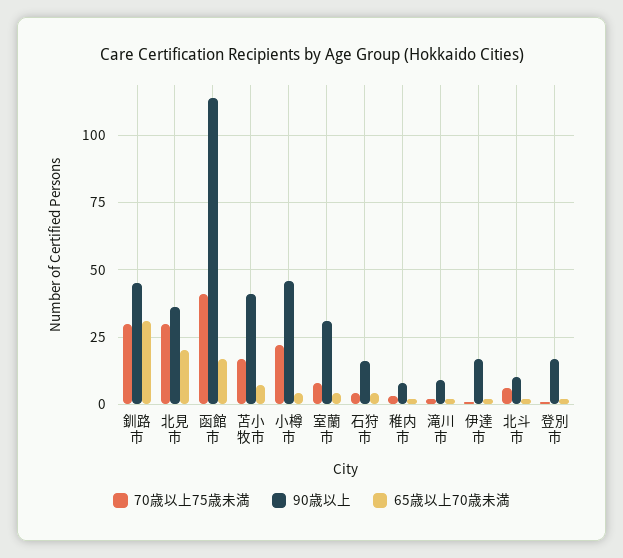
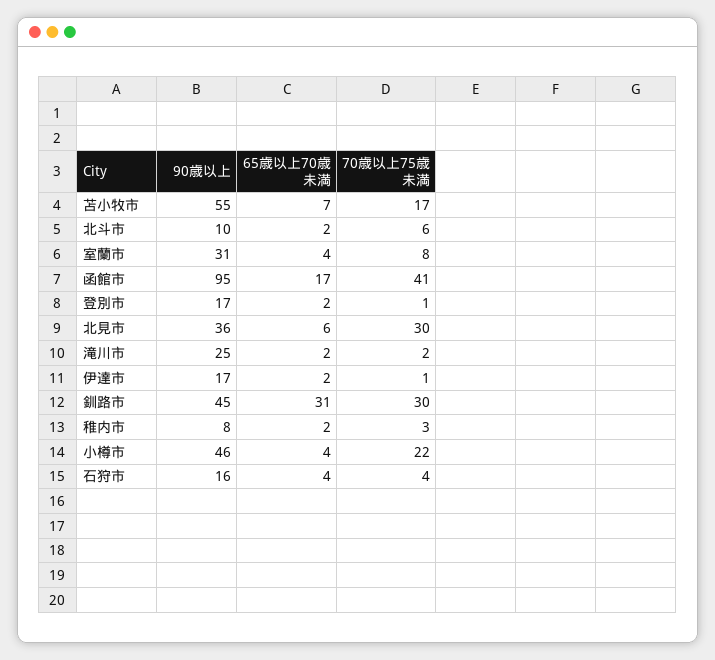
  {
    "70歳以上75歳未満": {
      "釧路市": 30,
      "北見市": 30,
      "函館市": 41,
      "苫小牧市": 17,
      "小樽市": 22,
      "室蘭市": 8,
      "石狩市": 4,
      "稚内市": 3,
      "滝川市": 2,
      "伊達市": 1,
      "北斗市": 6,
      "登別市": 1
    },
    "90歳以上": {
      "釧路市": 45,
      "北見市": 36,
-     "函館市": 115,
+     "函館市": 95,
-     "苫小牧市": 40,
+     "苫小牧市": 55,
      "小樽市": 46,
      "室蘭市": 31,
      "石狩市": 16,
      "稚内市": 8,
-     "滝川市": 10,
+     "滝川市": 25,
      "伊達市": 17,
      "北斗市": 10,
      "登別市": 17
    },
    "65歳以上70歳未満": {
      "釧路市": 31,
-     "北見市": 20,
+     "北見市": 6,
      "函館市": 17,
      "苫小牧市": 7,
      "小樽市": 4,
      "室蘭市": 4,
      "石狩市": 4,
      "稚内市": 2,
      "滝川市": 2,
      "伊達市": 2,
      "北斗市": 2,
      "登別市": 2
    }
  }

